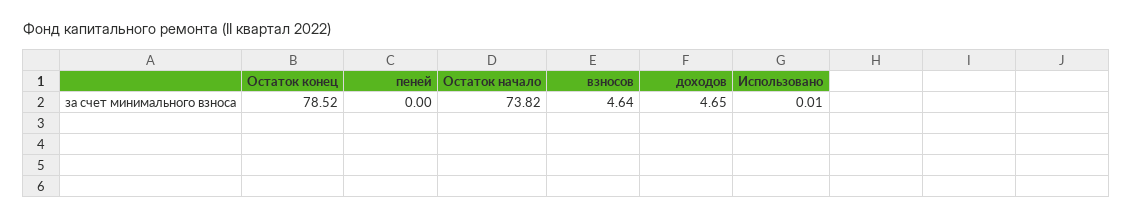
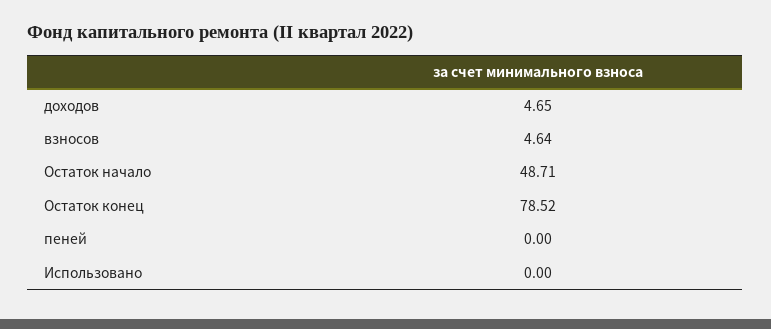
  {
    "Остаток конец": 78.52,
    "пеней": 0,
-   "Остаток начало": 73.82,
+   "Остаток начало": 48.71,
    "взносов": 4.64,
    "доходов": 4.65,
-   "Использовано": 0.01
+   "Использовано": 0
  }

